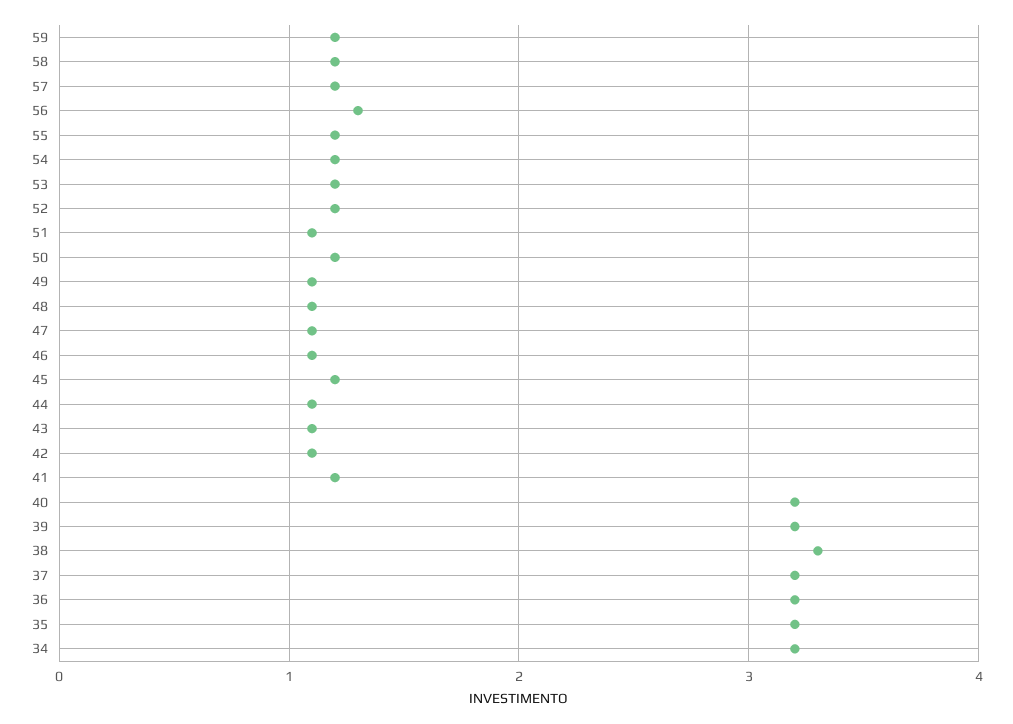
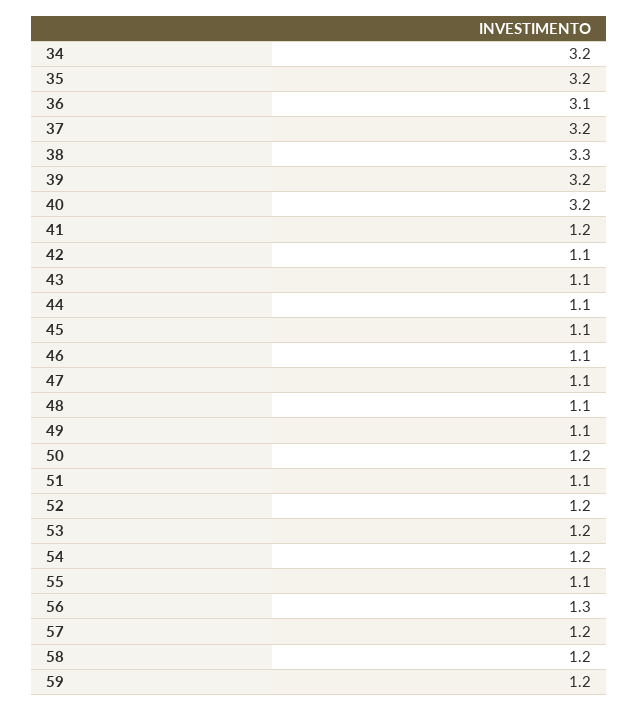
  {
    "59": 1.2,
    "58": 1.2,
    "57": 1.2,
    "56": 1.3,
-   "55": 1.2,
+   "55": 1.1,
    "54": 1.2,
    "53": 1.2,
    "52": 1.2,
    "51": 1.1,
    "50": 1.2,
    "49": 1.1,
    "48": 1.1,
    "47": 1.1,
    "46": 1.1,
-   "45": 1.2,
+   "45": 1.1,
    "44": 1.1,
    "43": 1.1,
    "42": 1.1,
    "41": 1.2,
    "40": 3.2,
    "39": 3.2,
    "38": 3.3,
    "37": 3.2,
-   "36": 3.2,
+   "36": 3.1,
    "35": 3.2,
    "34": 3.2
  }

